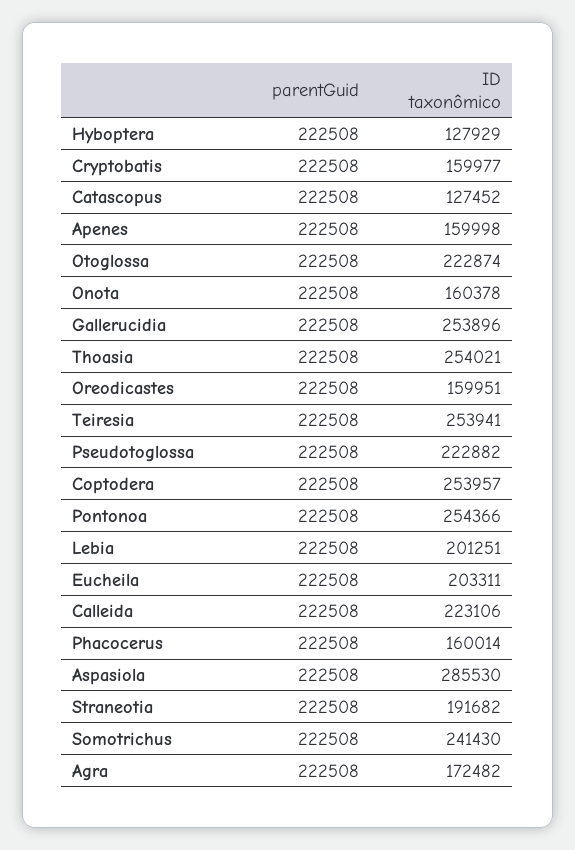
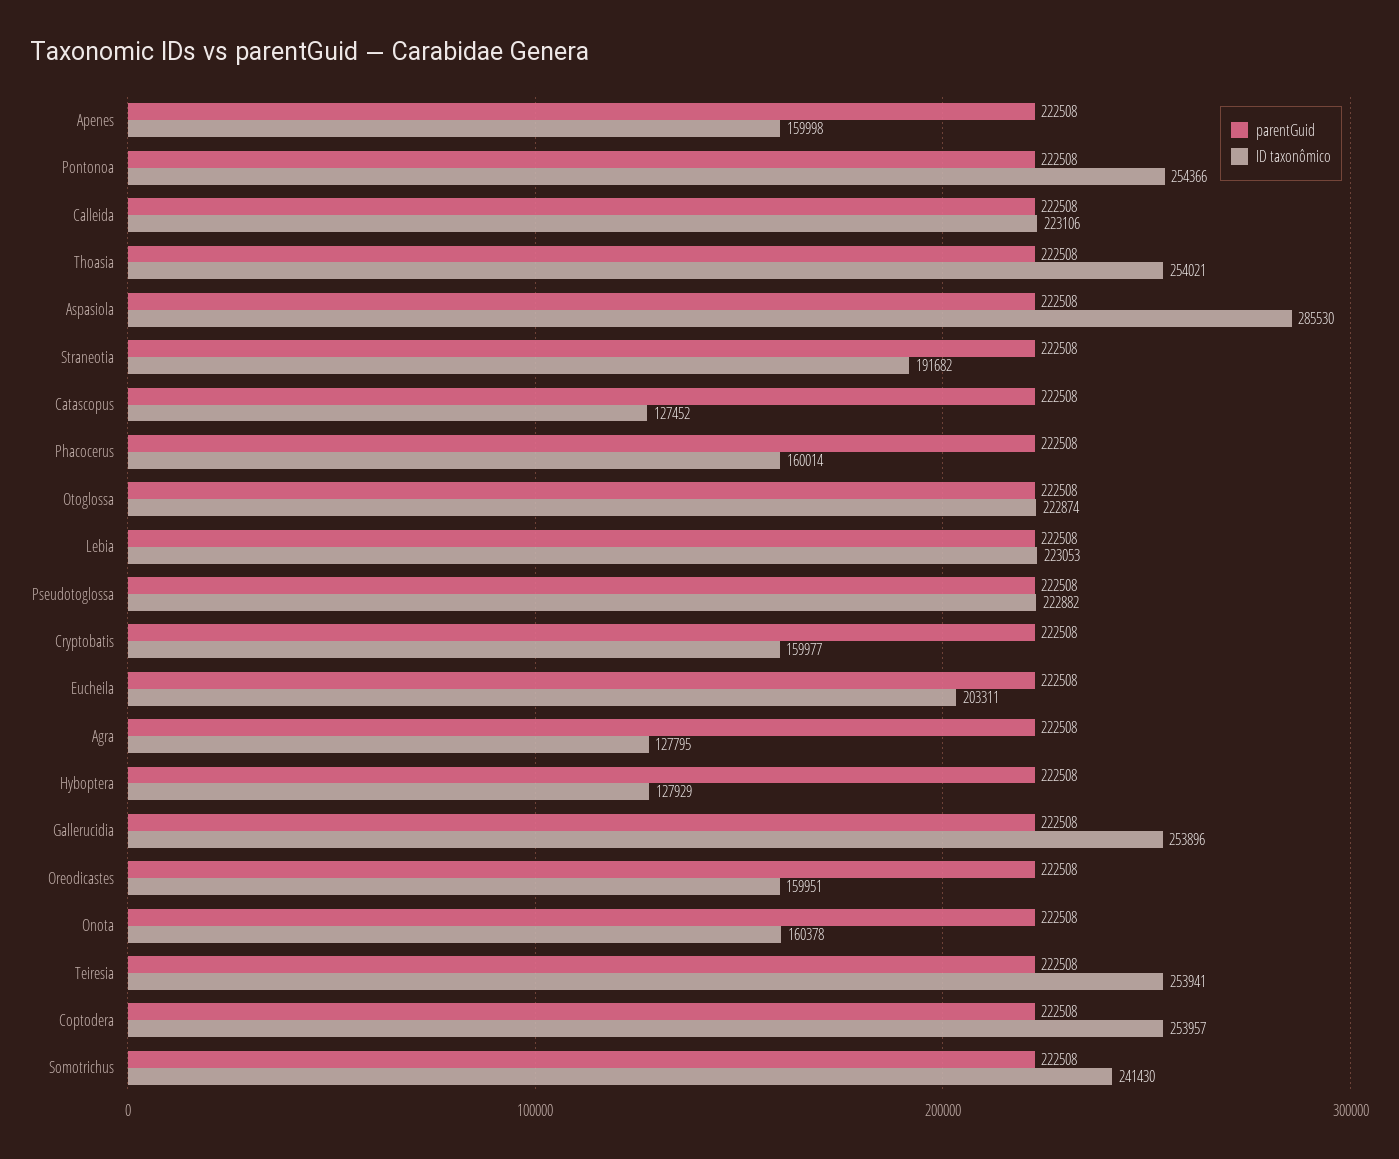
  {
    "parentGuid": {
      "Hyboptera": 222508,
      "Cryptobatis": 222508,
      "Catascopus": 222508,
      "Apenes": 222508,
      "Otoglossa": 222508,
      "Onota": 222508,
      "Gallerucidia": 222508,
      "Thoasia": 222508,
      "Oreodicastes": 222508,
      "Teiresia": 222508,
      "Pseudotoglossa": 222508,
      "Coptodera": 222508,
      "Pontonoa": 222508,
      "Lebia": 222508,
      "Eucheila": 222508,
      "Calleida": 222508,
      "Phacocerus": 222508,
      "Aspasiola": 222508,
      "Straneotia": 222508,
      "Somotrichus": 222508,
      "Agra": 222508
    },
    "ID taxonômico": {
      "Hyboptera": 127929,
      "Cryptobatis": 159977,
      "Catascopus": 127452,
      "Apenes": 159998,
      "Otoglossa": 222874,
      "Onota": 160378,
      "Gallerucidia": 253896,
      "Thoasia": 254021,
      "Oreodicastes": 159951,
      "Teiresia": 253941,
      "Pseudotoglossa": 222882,
      "Coptodera": 253957,
      "Pontonoa": 254366,
-     "Lebia": 201251,
+     "Lebia": 223053,
      "Eucheila": 203311,
      "Calleida": 223106,
      "Phacocerus": 160014,
      "Aspasiola": 285530,
      "Straneotia": 191682,
      "Somotrichus": 241430,
-     "Agra": 172482
+     "Agra": 127795
    }
  }

